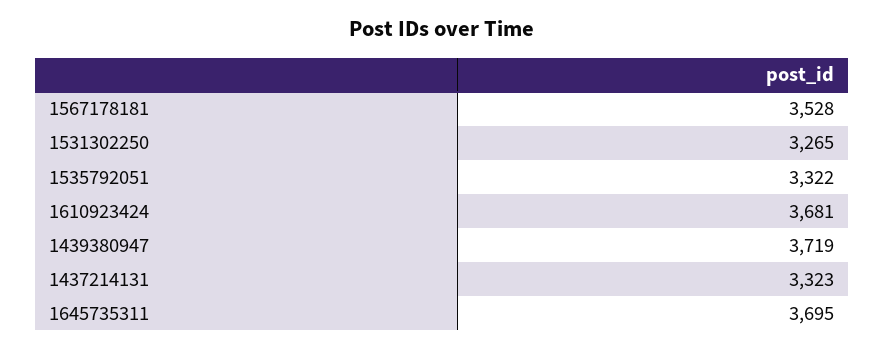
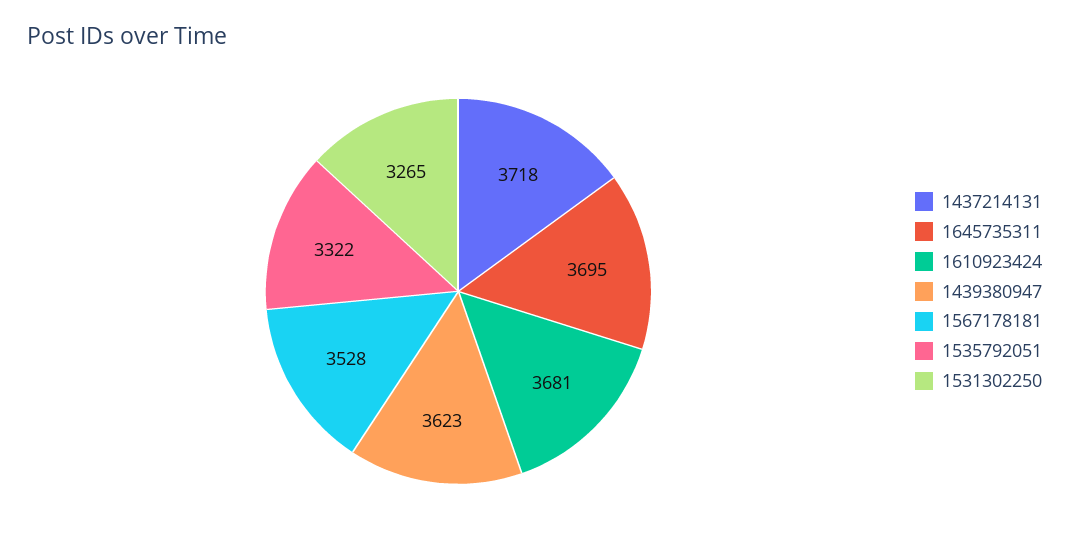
  {
    "1567178181": 3528,
    "1531302250": 3265,
    "1535792051": 3322,
    "1610923424": 3681,
-   "1439380947": 3719,
+   "1439380947": 3623,
-   "1437214131": 3323,
+   "1437214131": 3718,
    "1645735311": 3695
  }

